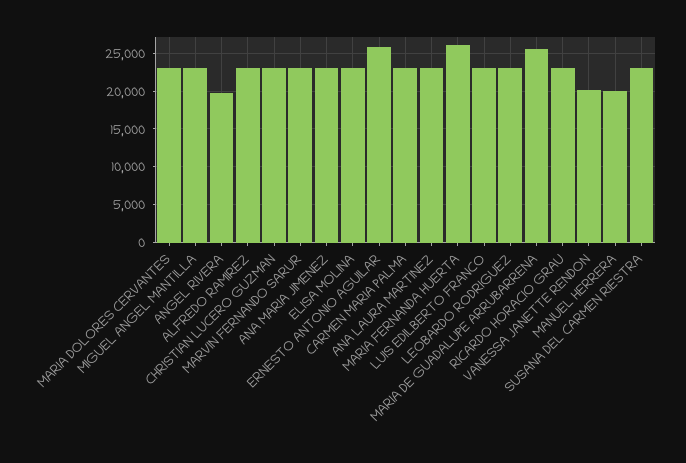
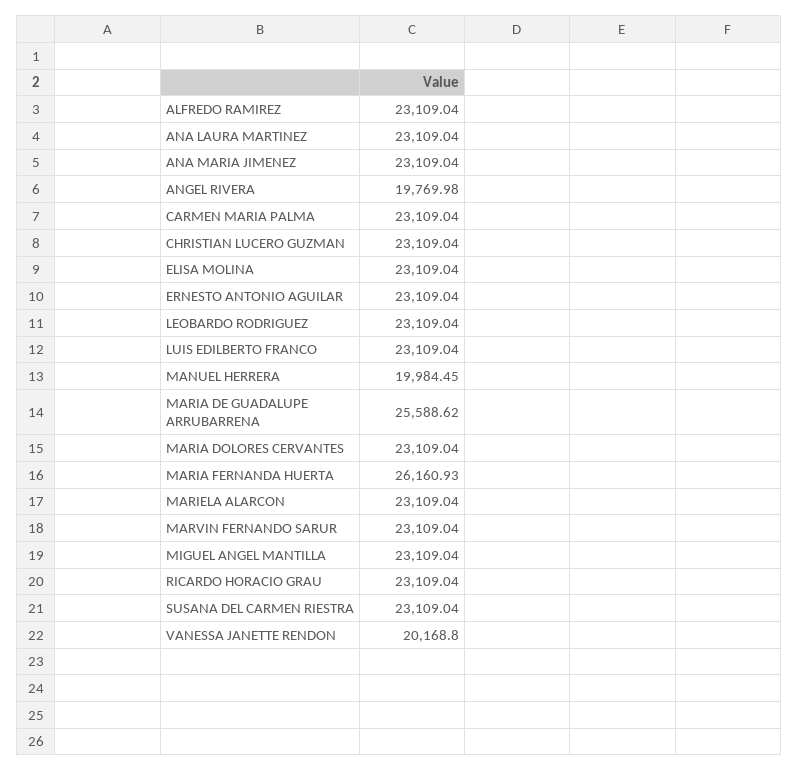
  {
    "MARIA DOLORES CERVANTES": 23109.04,
    "MIGUEL ANGEL MANTILLA": 23109.04,
    "ANGEL RIVERA": 19769.98,
    "ALFREDO RAMIREZ": 23109.04,
    "CHRISTIAN LUCERO GUZMAN": 23109.04,
    "MARVIN FERNANDO SARUR": 23109.04,
    "ANA MARIA JIMENEZ": 23109.04,
    "ELISA MOLINA": 23109.04,
-   "ERNESTO ANTONIO AGUILAR": 26000,
+   "ERNESTO ANTONIO AGUILAR": 23109.04,
    "CARMEN MARIA PALMA": 23109.04,
    "ANA LAURA MARTINEZ": 23109.04,
    "MARIA FERNANDA HUERTA": 26160.93,
    "LUIS EDILBERTO FRANCO": 23109.04,
    "LEOBARDO RODRIGUEZ": 23109.04,
    "MARIA DE GUADALUPE ARRUBARRENA": 25588.62,
    "RICARDO HORACIO GRAU": 23109.04,
    "VANESSA JANETTE RENDON": 20168.8,
    "MANUEL HERRERA": 19984.45,
-   "SUSANA DEL CARMEN RIESTRA": 23109.04
+   "SUSANA DEL CARMEN RIESTRA": 23109.04,
+   "MARIELA ALARCON": 23109.04
  }

